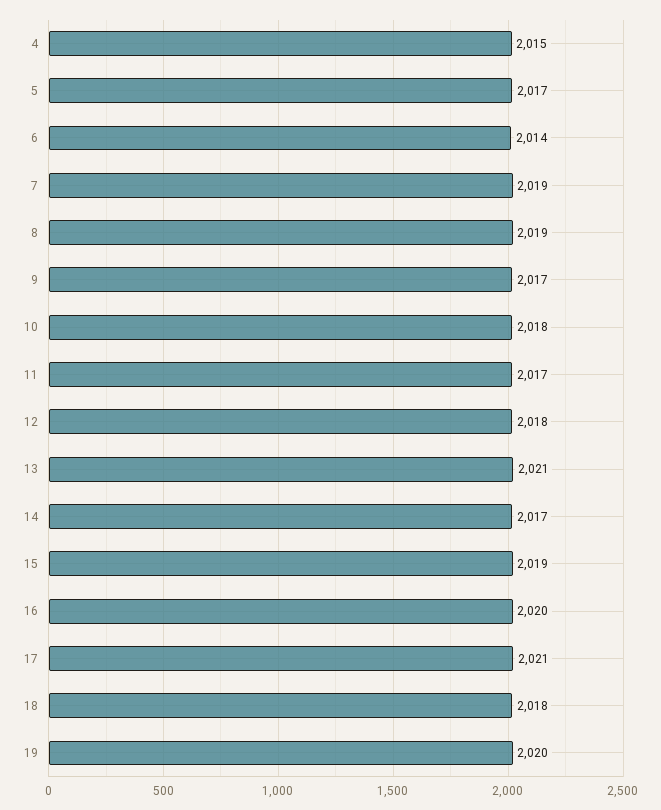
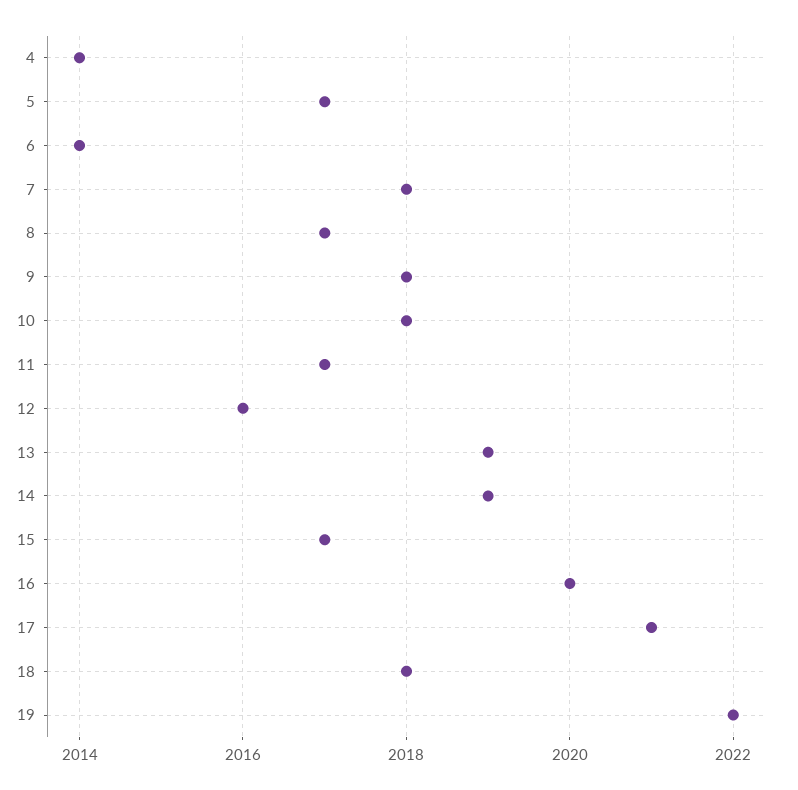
  {
-   "4": 2015,
+   "4": 2014,
    "5": 2017,
    "6": 2014,
-   "7": 2019,
+   "7": 2018,
-   "8": 2019,
+   "8": 2017,
-   "9": 2017,
+   "9": 2018,
    "10": 2018,
    "11": 2017,
-   "12": 2018,
+   "12": 2016,
-   "13": 2021,
+   "13": 2019,
-   "14": 2017,
+   "14": 2019,
-   "15": 2019,
+   "15": 2017,
    "16": 2020,
    "17": 2021,
    "18": 2018,
-   "19": 2020
+   "19": 2022
  }

